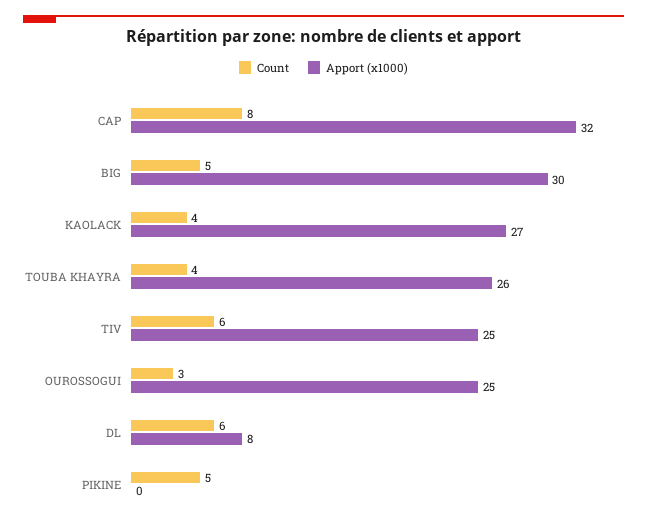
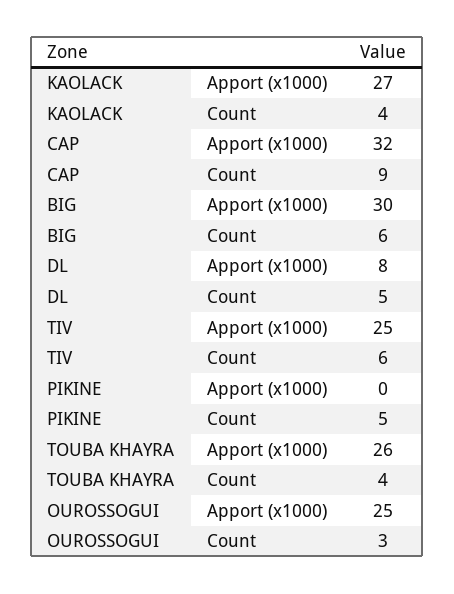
  {
    "Count": {
-     "CAP": 8,
+     "CAP": 9,
-     "BIG": 5,
+     "BIG": 6,
      "KAOLACK": 4,
      "TOUBA KHAYRA": 4,
      "TIV": 6,
      "OUROSSOGUI": 3,
-     "DL": 6,
+     "DL": 5,
      "PIKINE": 5
    },
    "Apport (x1000)": {
      "CAP": 32,
      "BIG": 30,
      "KAOLACK": 27,
      "TOUBA KHAYRA": 26,
      "TIV": 25,
      "OUROSSOGUI": 25,
      "DL": 8,
      "PIKINE": 0
    }
  }

